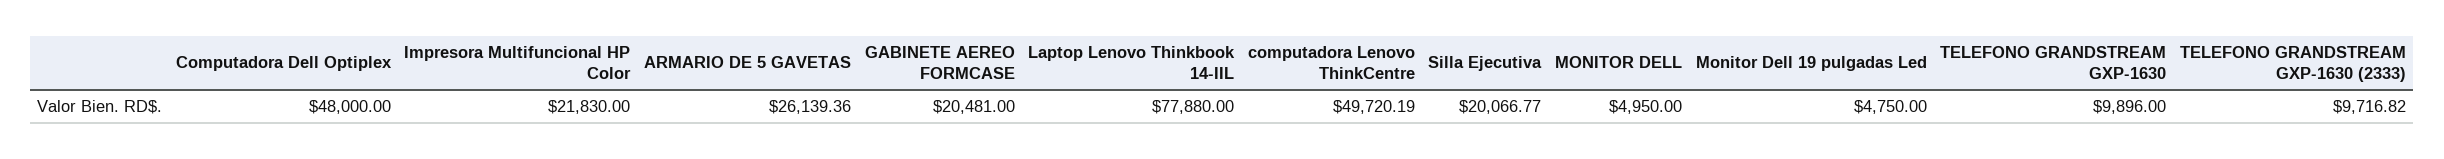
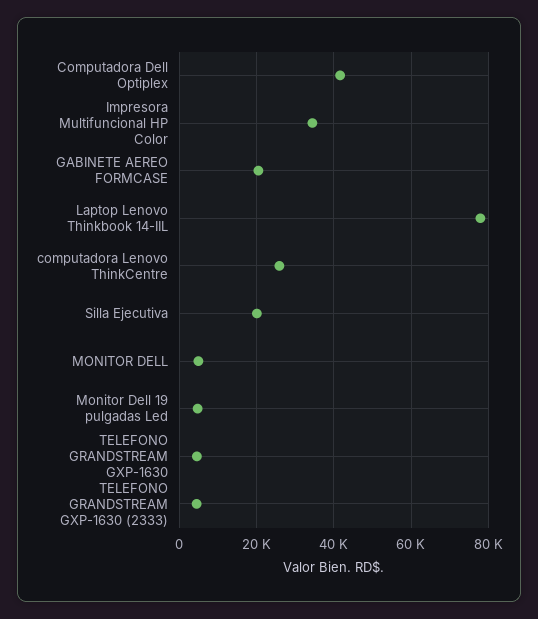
  {
-   "Computadora Dell Optiplex": 48000,
+   "Computadora Dell Optiplex": 42000,
-   "Impresora Multifuncional HP Color": 21830,
+   "Impresora Multifuncional HP Color": 34000,
-   "ARMARIO DE 5 GAVETAS": 26139.36,
    "GABINETE AEREO FORMCASE": 20481,
    "Laptop Lenovo Thinkbook 14-IIL": 77880,
-   "computadora Lenovo ThinkCentre": 49720.19,
+   "computadora Lenovo ThinkCentre": 26000,
    "Silla Ejecutiva": 20066.77,
    "MONITOR DELL": 4950,
    "Monitor Dell 19 pulgadas Led": 4750,
-   "TELEFONO GRANDSTREAM GXP-1630": 9896,
+   "TELEFONO GRANDSTREAM GXP-1630": 4000,
-   "TELEFONO GRANDSTREAM GXP-1630 (2333)": 9716.82
+   "TELEFONO GRANDSTREAM GXP-1630 (2333)": 4000
  }

